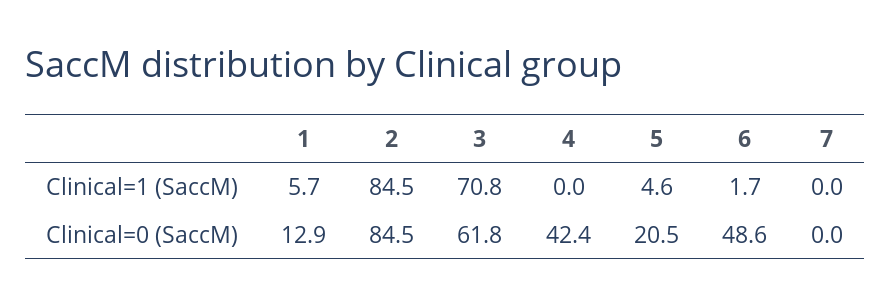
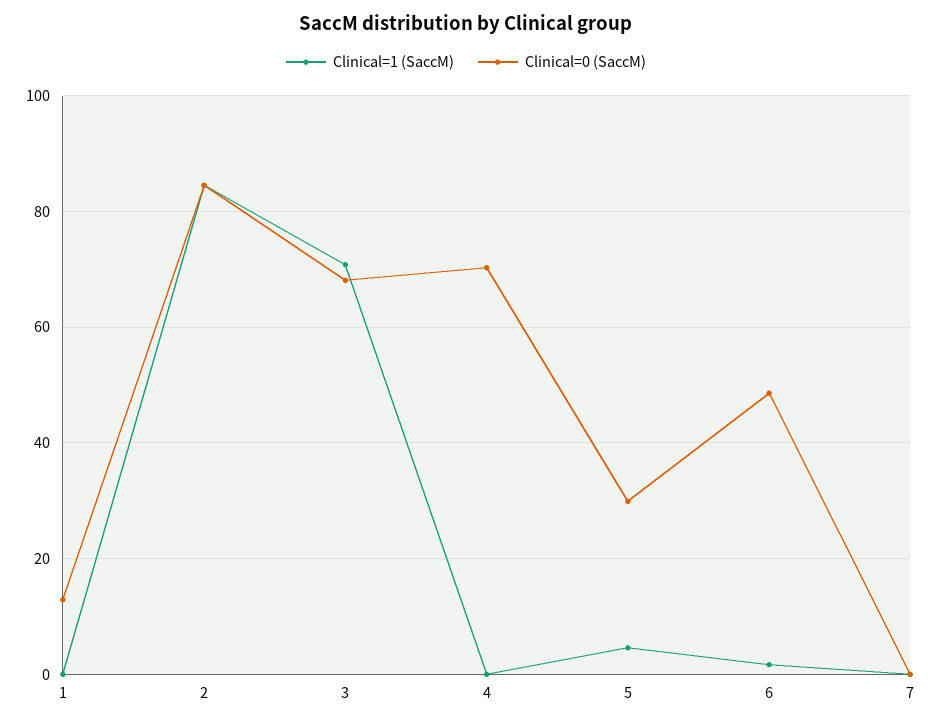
  {
    "Clinical=1 (SaccM)": {
-     "1": 5.7,
+     "1": 0,
      "2": 84.5,
      "3": 70.8,
      "4": 0,
      "5": 4.6,
      "6": 1.7,
      "7": 0
    },
    "Clinical=0 (SaccM)": {
      "1": 12.9,
      "2": 84.5,
-     "3": 61.8,
+     "3": 68,
-     "4": 42.4,
+     "4": 70,
-     "5": 20.5,
+     "5": 30,
      "6": 48.6,
      "7": 0
    }
  }

